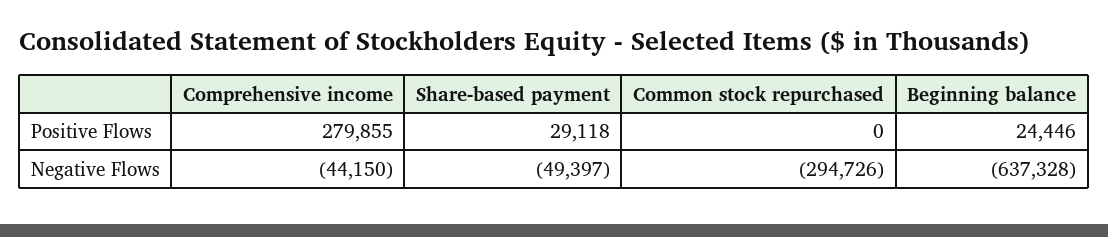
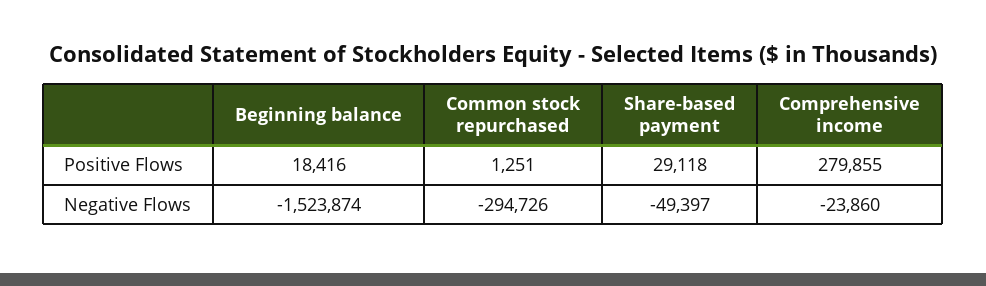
  {
    "Comprehensive income": {
      "Positive Flows": 279855,
-     "Negative Flows": -44150
+     "Negative Flows": -23860
    },
    "Share-based payment": {
      "Positive Flows": 29118,
      "Negative Flows": -49397
    },
    "Common stock repurchased": {
-     "Positive Flows": 0,
+     "Positive Flows": 1251,
      "Negative Flows": -294726
    },
    "Beginning balance": {
-     "Positive Flows": 24446,
+     "Positive Flows": 18416,
-     "Negative Flows": -637328
+     "Negative Flows": -1523874
    }
  }

